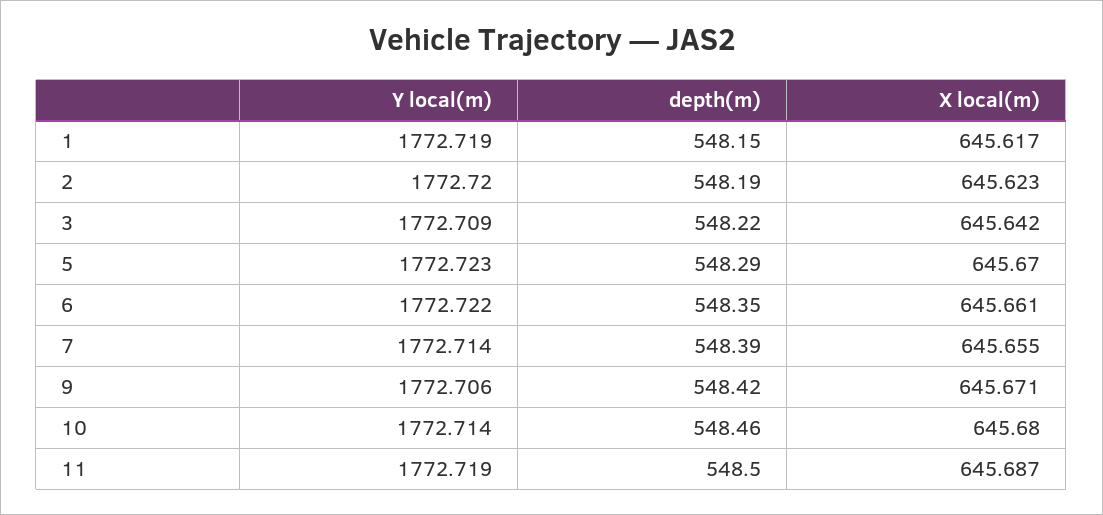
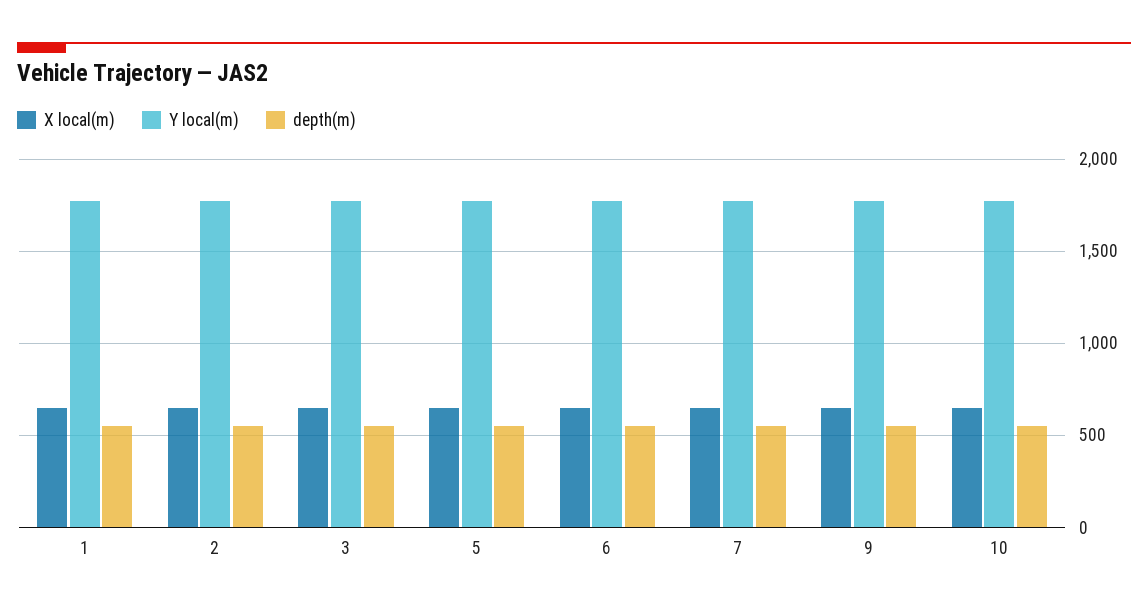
  {
    "Y local(m)": {
      "1": 1772.719,
      "2": 1772.72,
      "3": 1772.709,
      "5": 1772.723,
      "6": 1772.722,
      "7": 1772.714,
      "9": 1772.706,
-     "10": 1772.714,
+     "10": 1772.714
-     "11": 1772.719
    },
    "depth(m)": {
      "1": 548.15,
      "2": 548.19,
      "3": 548.22,
      "5": 548.29,
      "6": 548.35,
      "7": 548.39,
      "9": 548.42,
-     "10": 548.46,
+     "10": 548.46
-     "11": 548.5
    },
    "X local(m)": {
      "1": 645.617,
      "2": 645.623,
      "3": 645.642,
      "5": 645.67,
      "6": 645.661,
      "7": 645.655,
      "9": 645.671,
-     "10": 645.68,
+     "10": 645.68
-     "11": 645.687
    }
  }

